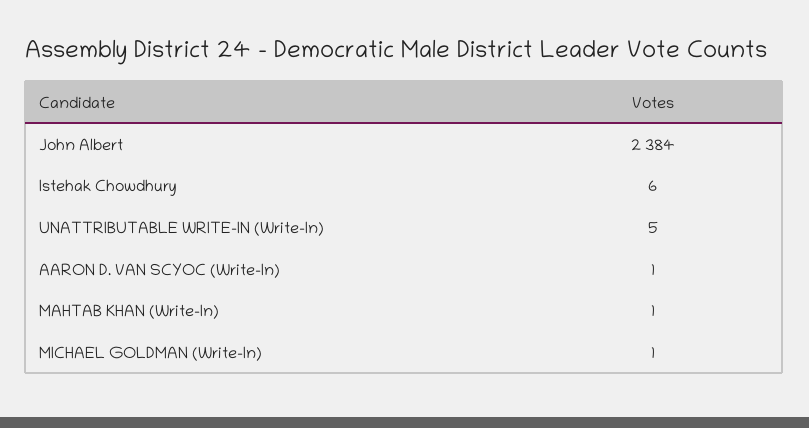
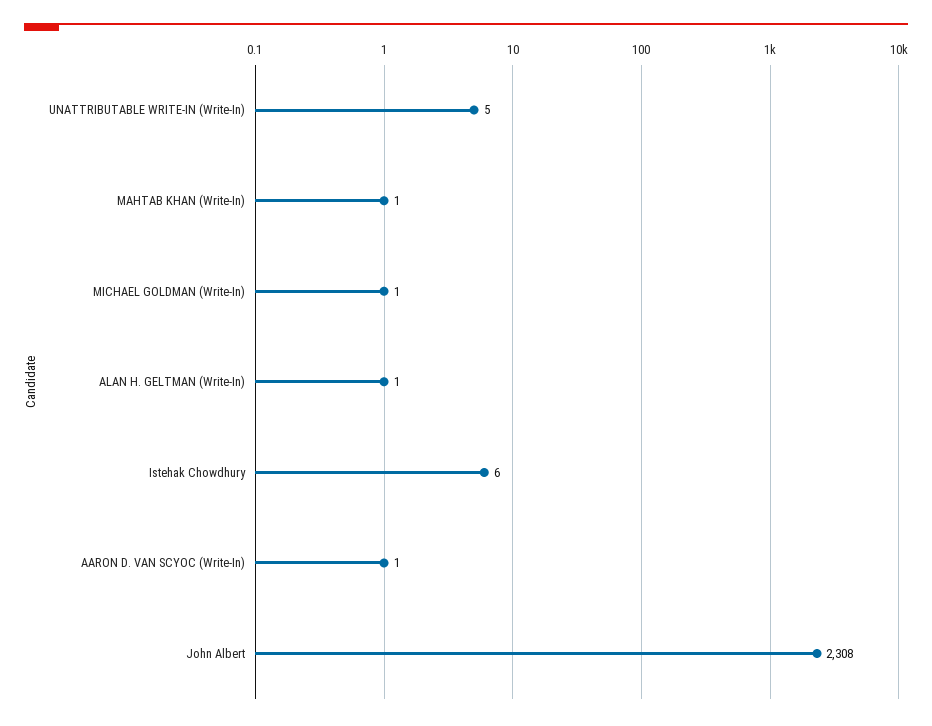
  {
-   "John Albert": 2384,
+   "John Albert": 2308,
    "Istehak Chowdhury": 6,
    "UNATTRIBUTABLE WRITE-IN (Write-In)": 5,
    "AARON D. VAN SCYOC (Write-In)": 1,
    "MAHTAB KHAN (Write-In)": 1,
-   "MICHAEL GOLDMAN (Write-In)": 1
+   "MICHAEL GOLDMAN (Write-In)": 1,
+   "ALAN H. GELTMAN (Write-In)": 1
  }

